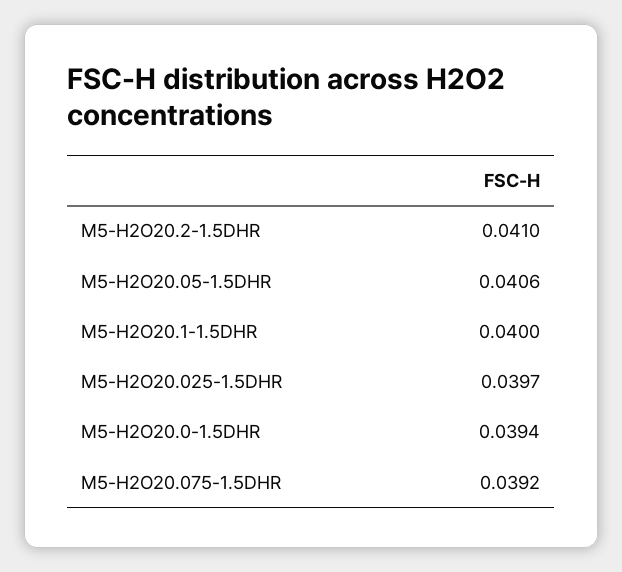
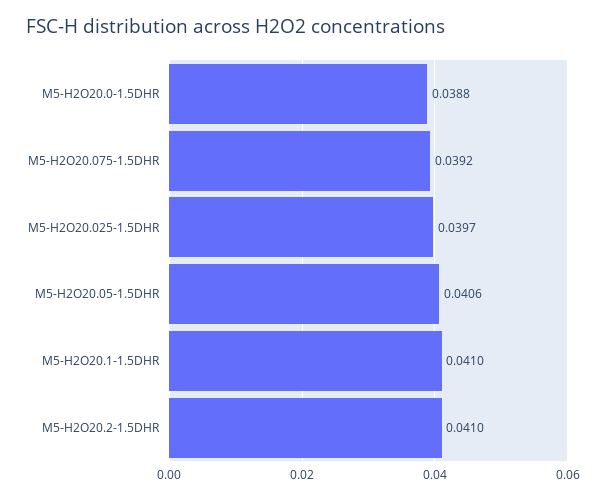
  {
    "M5-H2O20.2-1.5DHR": 0.041,
    "M5-H2O20.05-1.5DHR": 0.0406,
-   "M5-H2O20.1-1.5DHR": 0.04,
+   "M5-H2O20.1-1.5DHR": 0.041,
    "M5-H2O20.025-1.5DHR": 0.0397,
-   "M5-H2O20.0-1.5DHR": 0.0394,
+   "M5-H2O20.0-1.5DHR": 0.0388,
    "M5-H2O20.075-1.5DHR": 0.0392
  }

